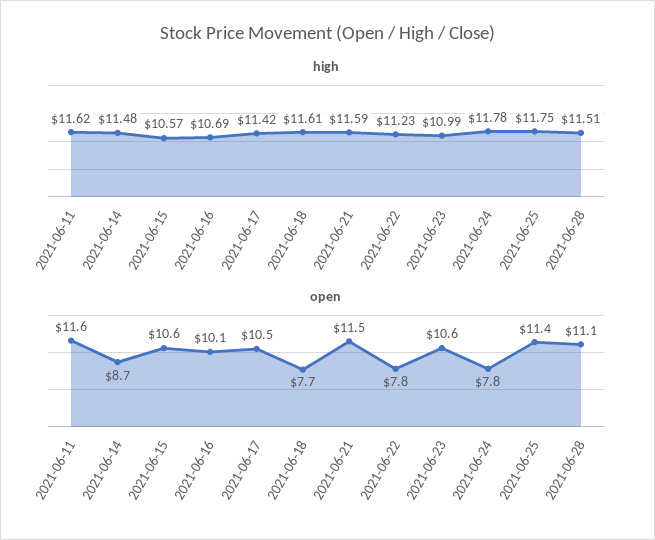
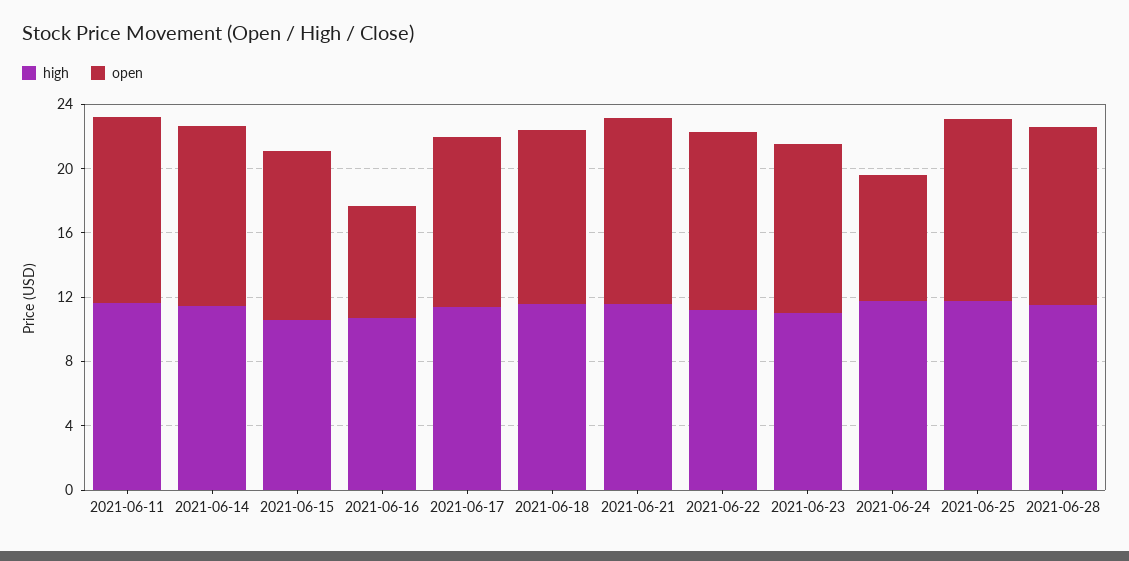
  {
    "high": {
      "2021-06-11": 11.62,
      "2021-06-14": 11.48,
      "2021-06-15": 10.57,
      "2021-06-16": 10.69,
      "2021-06-17": 11.42,
      "2021-06-18": 11.61,
      "2021-06-21": 11.59,
      "2021-06-22": 11.23,
      "2021-06-23": 10.99,
      "2021-06-24": 11.78,
      "2021-06-25": 11.75,
      "2021-06-28": 11.51
    },
    "open": {
      "2021-06-11": 11.6,
-     "2021-06-14": 8.7,
+     "2021-06-14": 11,
      "2021-06-15": 10.6,
-     "2021-06-16": 10.1,
+     "2021-06-16": 7,
      "2021-06-17": 10.5,
-     "2021-06-18": 7.7,
+     "2021-06-18": 11,
      "2021-06-21": 11.5,
-     "2021-06-22": 7.8,
+     "2021-06-22": 11,
      "2021-06-23": 10.6,
      "2021-06-24": 7.8,
      "2021-06-25": 11.4,
      "2021-06-28": 11.1
    }
  }

